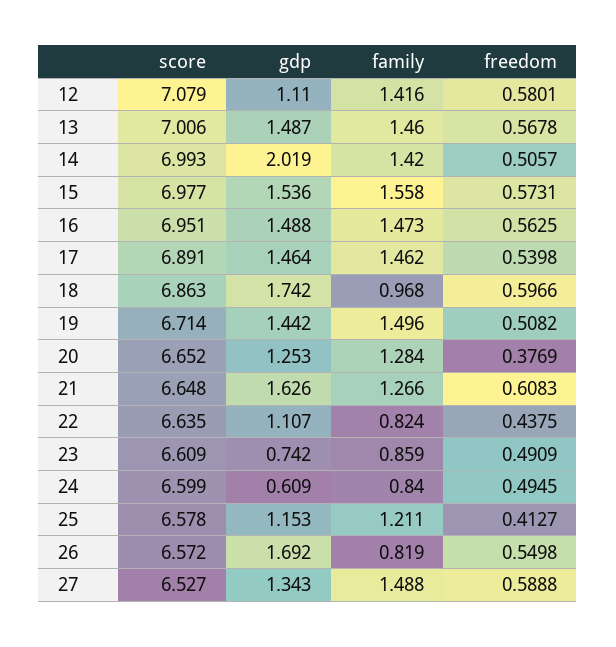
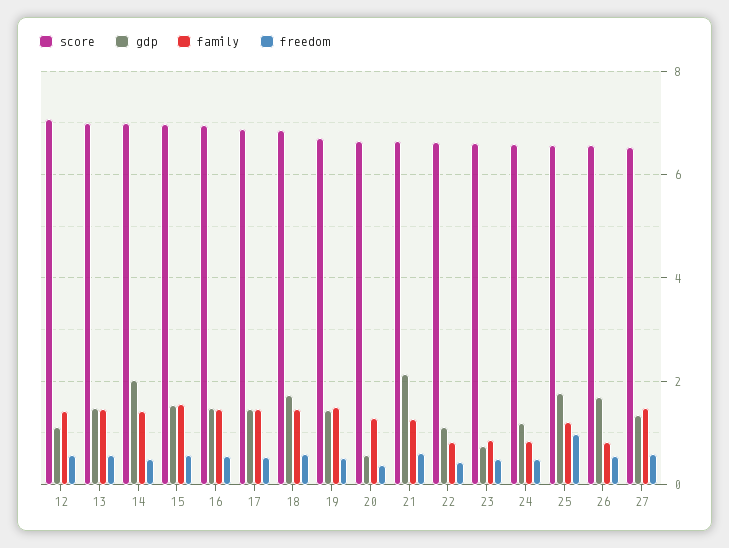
  {
    "score": {
      "12": 7.079,
      "13": 7.006,
      "14": 6.993,
      "15": 6.977,
      "16": 6.951,
      "17": 6.891,
      "18": 6.863,
      "19": 6.714,
      "20": 6.652,
      "21": 6.648,
      "22": 6.635,
      "23": 6.609,
      "24": 6.599,
      "25": 6.578,
      "26": 6.572,
      "27": 6.527
    },
    "gdp": {
      "12": 1.11,
      "13": 1.487,
      "14": 2.019,
      "15": 1.536,
      "16": 1.488,
      "17": 1.464,
      "18": 1.742,
      "19": 1.442,
-     "20": 1.253,
+     "20": 0.6,
-     "21": 1.626,
+     "21": 2.2,
      "22": 1.107,
      "23": 0.742,
-     "24": 0.609,
+     "24": 1.2,
-     "25": 1.153,
+     "25": 1.8,
      "26": 1.692,
      "27": 1.343
    },
    "family": {
      "12": 1.416,
      "13": 1.46,
      "14": 1.42,
      "15": 1.558,
      "16": 1.473,
      "17": 1.462,
-     "18": 0.968,
+     "18": 1.4,
      "19": 1.496,
      "20": 1.284,
      "21": 1.266,
      "22": 0.824,
      "23": 0.859,
      "24": 0.84,
      "25": 1.211,
      "26": 0.819,
      "27": 1.488
    },
    "freedom": {
      "12": 0.5801,
      "13": 0.5678,
      "14": 0.5057,
      "15": 0.5731,
      "16": 0.5625,
      "17": 0.5398,
      "18": 0.5966,
      "19": 0.5082,
      "20": 0.3769,
      "21": 0.6083,
      "22": 0.4375,
      "23": 0.4909,
      "24": 0.4945,
-     "25": 0.4127,
+     "25": 1,
      "26": 0.5498,
      "27": 0.5888
    }
  }

